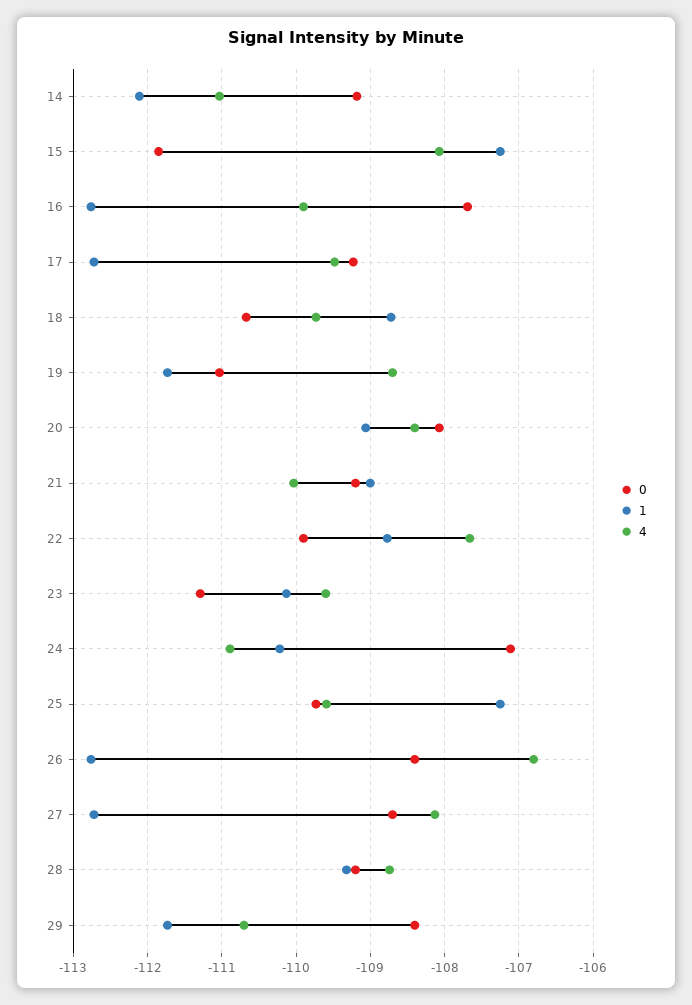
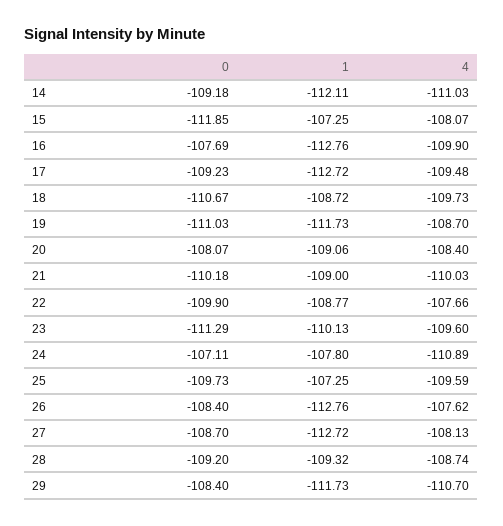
  {
    "0": {
      "14": -109.18,
      "15": -111.85,
      "16": -107.69,
      "17": -109.23,
      "18": -110.67,
      "19": -111.03,
      "20": -108.07,
-     "21": -109.2,
+     "21": -110.18,
      "22": -109.9,
      "23": -111.29,
      "24": -107.11,
      "25": -109.73,
      "26": -108.4,
      "27": -108.7,
      "28": -109.2,
      "29": -108.4
    },
    "1": {
      "14": -112.11,
      "15": -107.25,
      "16": -112.76,
      "17": -112.72,
      "18": -108.72,
      "19": -111.73,
      "20": -109.06,
      "21": -109,
      "22": -108.77,
      "23": -110.13,
-     "24": -110.2,
+     "24": -107.8,
      "25": -107.25,
      "26": -112.76,
      "27": -112.72,
      "28": -109.32,
      "29": -111.73
    },
    "4": {
      "14": -111.03,
      "15": -108.07,
      "16": -109.9,
      "17": -109.48,
      "18": -109.73,
      "19": -108.7,
      "20": -108.4,
      "21": -110.03,
      "22": -107.66,
      "23": -109.6,
      "24": -110.89,
      "25": -109.59,
-     "26": -106.8,
+     "26": -107.62,
      "27": -108.13,
      "28": -108.74,
      "29": -110.7
    }
  }

